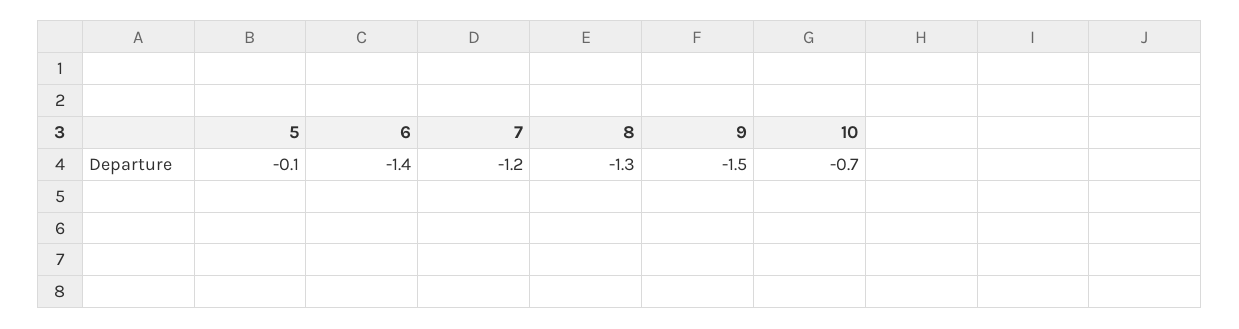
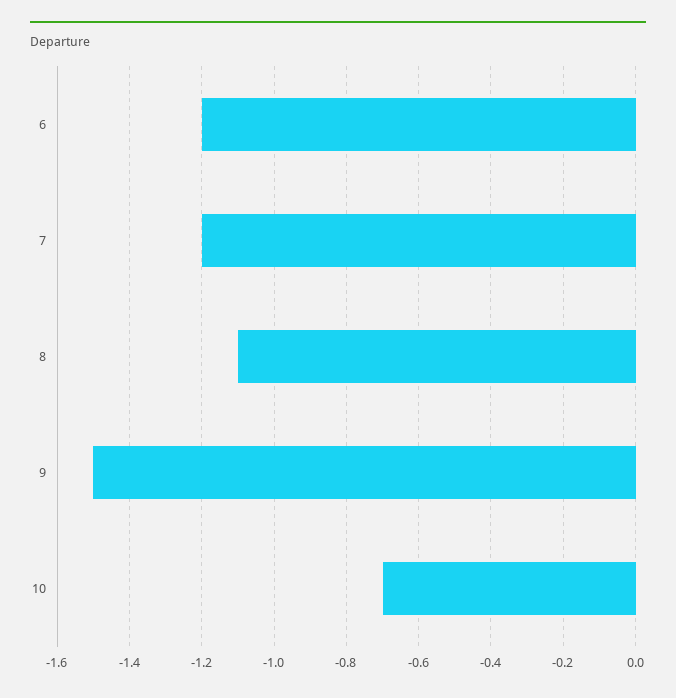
  {
-   "5": -0.1,
-   "6": -1.4,
+   "6": -1.2,
    "7": -1.2,
-   "8": -1.3,
+   "8": -1.1,
    "9": -1.5,
    "10": -0.7
  }

